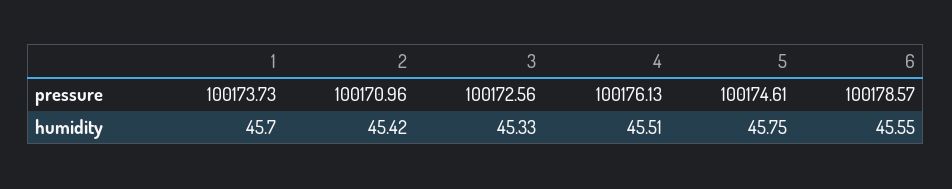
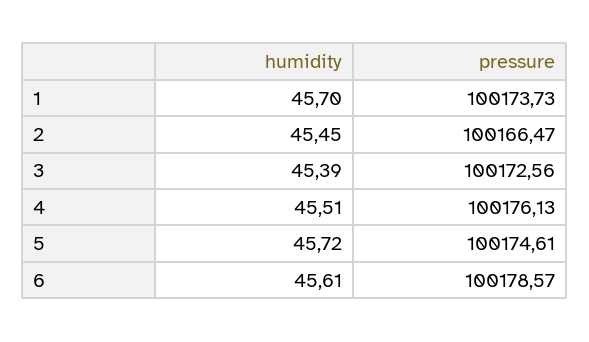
  {
    "1": {
      "pressure": 100173.73,
      "humidity": 45.7
    },
    "2": {
-     "pressure": 100170.96,
+     "pressure": 100166.47,
-     "humidity": 45.42
+     "humidity": 45.45
    },
    "3": {
      "pressure": 100172.56,
-     "humidity": 45.33
+     "humidity": 45.39
    },
    "4": {
      "pressure": 100176.13,
      "humidity": 45.51
    },
    "5": {
      "pressure": 100174.61,
-     "humidity": 45.75
+     "humidity": 45.72
    },
    "6": {
      "pressure": 100178.57,
-     "humidity": 45.55
+     "humidity": 45.61
    }
  }

